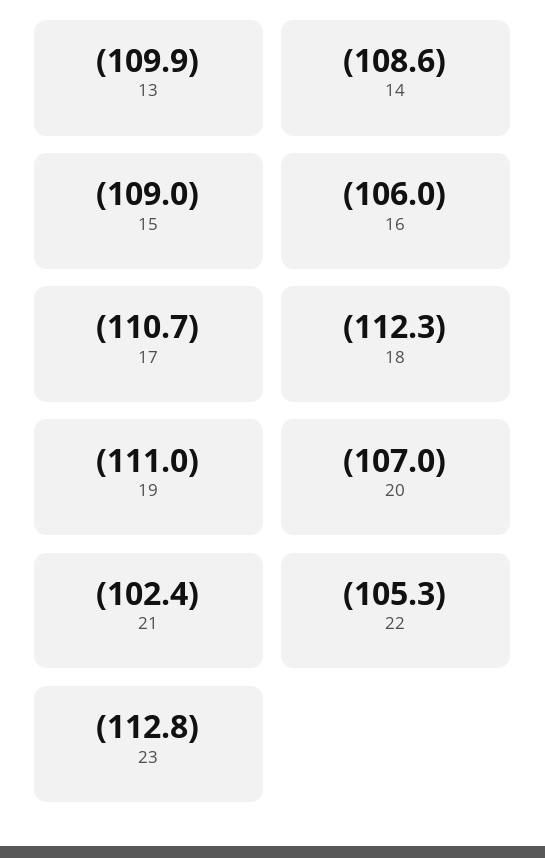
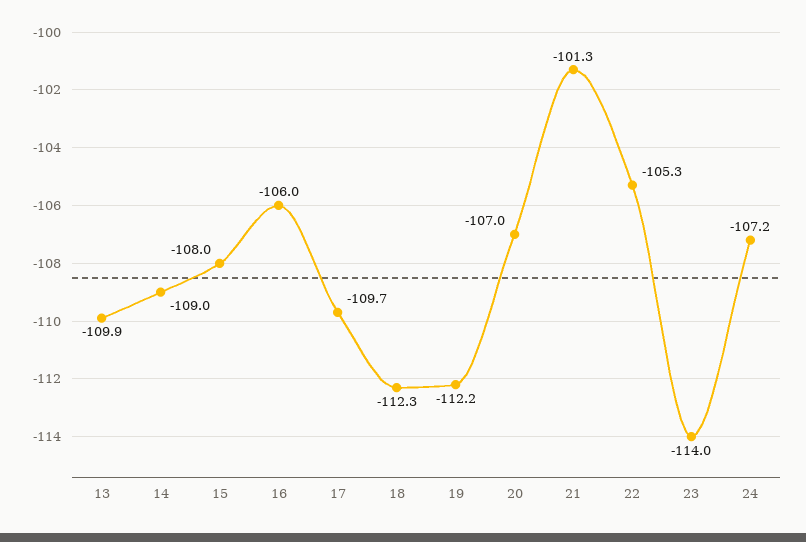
  {
    "13": -109.9,
-   "14": -108.6,
+   "14": -109,
-   "15": -109,
+   "15": -108,
    "16": -106,
-   "17": -110.7,
+   "17": -109.7,
    "18": -112.3,
-   "19": -111,
+   "19": -112.2,
    "20": -107,
-   "21": -102.4,
+   "21": -101.3,
    "22": -105.3,
-   "23": -112.8
+   "23": -114,
+   "24": -107.2
  }

